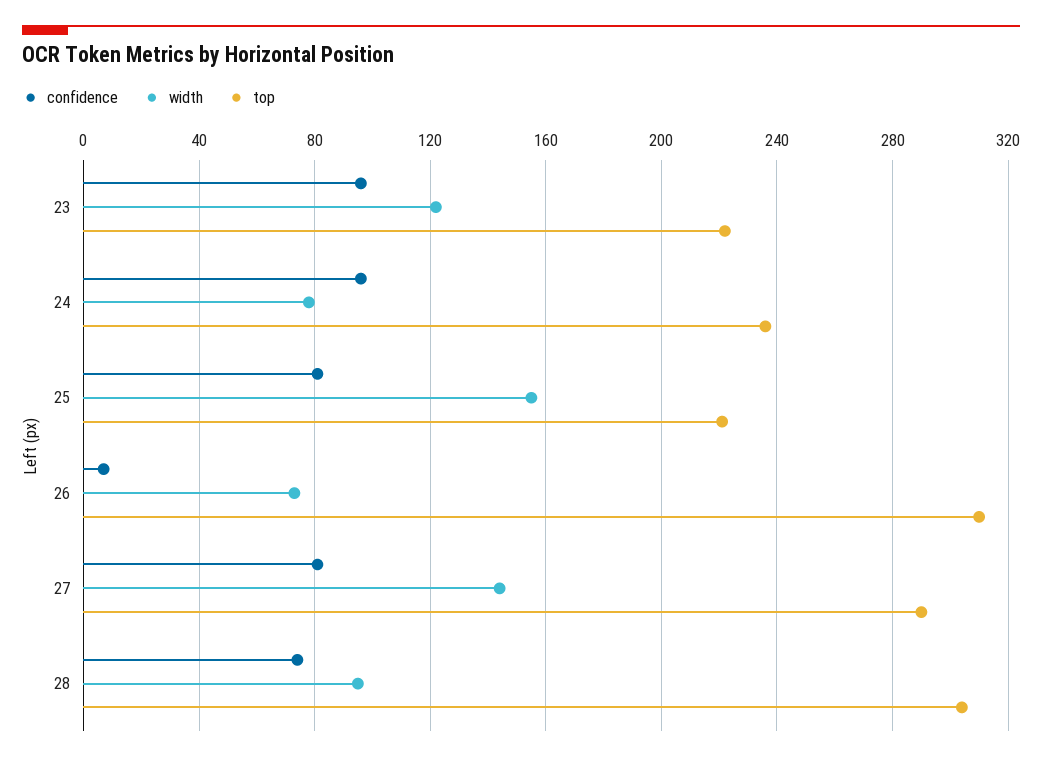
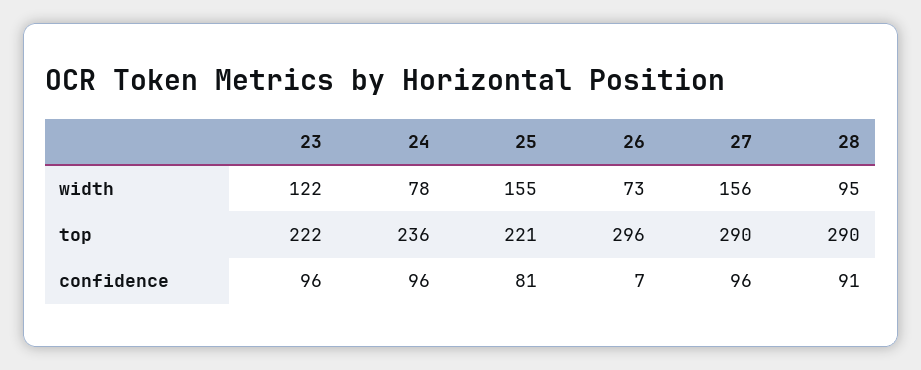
  {
    "confidence": {
      "23": 96,
      "24": 96,
      "25": 81,
      "26": 7,
-     "27": 80,
+     "27": 96,
-     "28": 75
+     "28": 91
    },
    "width": {
      "23": 122,
      "24": 78,
      "25": 155,
      "26": 73,
-     "27": 145,
+     "27": 156,
      "28": 95
    },
    "top": {
      "23": 222,
      "24": 236,
      "25": 221,
-     "26": 310,
+     "26": 296,
      "27": 290,
-     "28": 305
+     "28": 290
    }
  }

